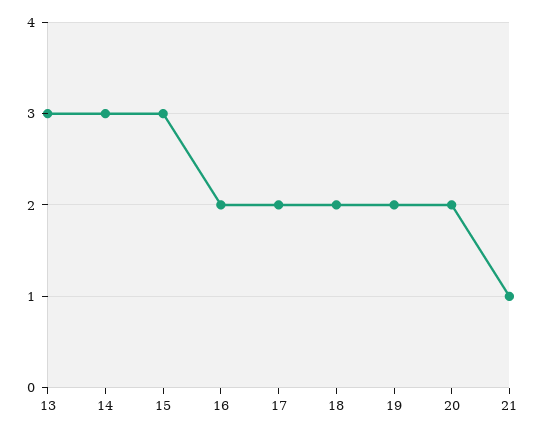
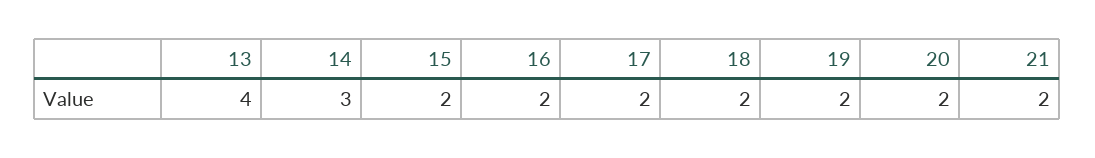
  {
-   "13": 3,
+   "13": 4,
    "14": 3,
-   "15": 3,
+   "15": 2,
    "16": 2,
    "17": 2,
    "18": 2,
    "19": 2,
    "20": 2,
-   "21": 1
+   "21": 2
  }

